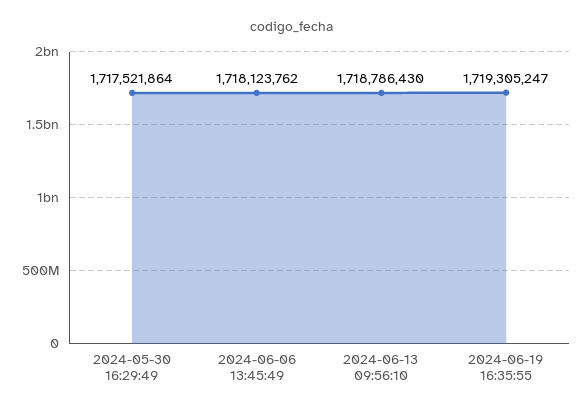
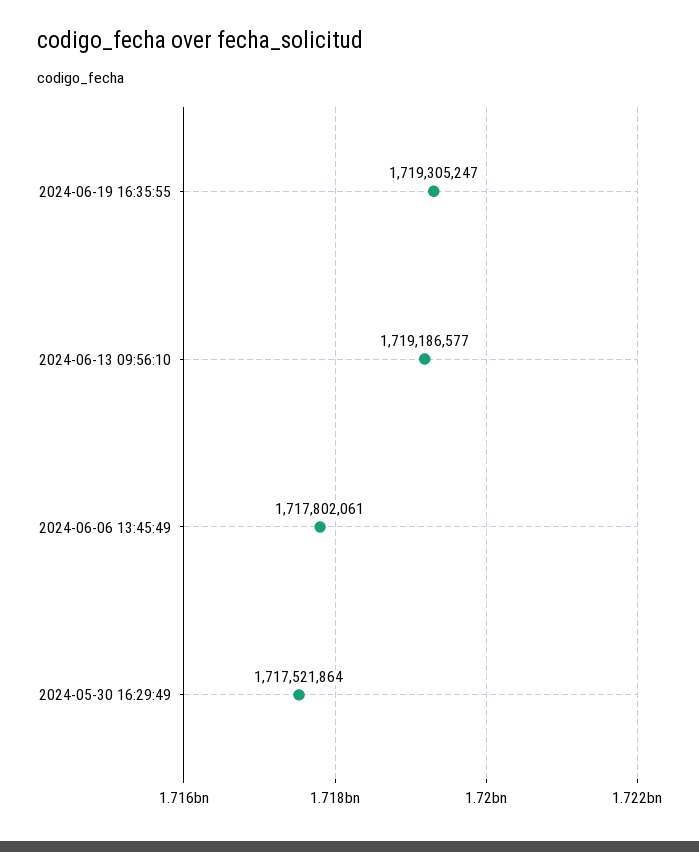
  {
    "2024-05-30 16:29:49": 1717521864,
-   "2024-06-06 13:45:49": 1718123762,
+   "2024-06-06 13:45:49": 1717802061,
-   "2024-06-13 09:56:10": 1718786430,
+   "2024-06-13 09:56:10": 1719186577,
    "2024-06-19 16:35:55": 1719305247
  }

